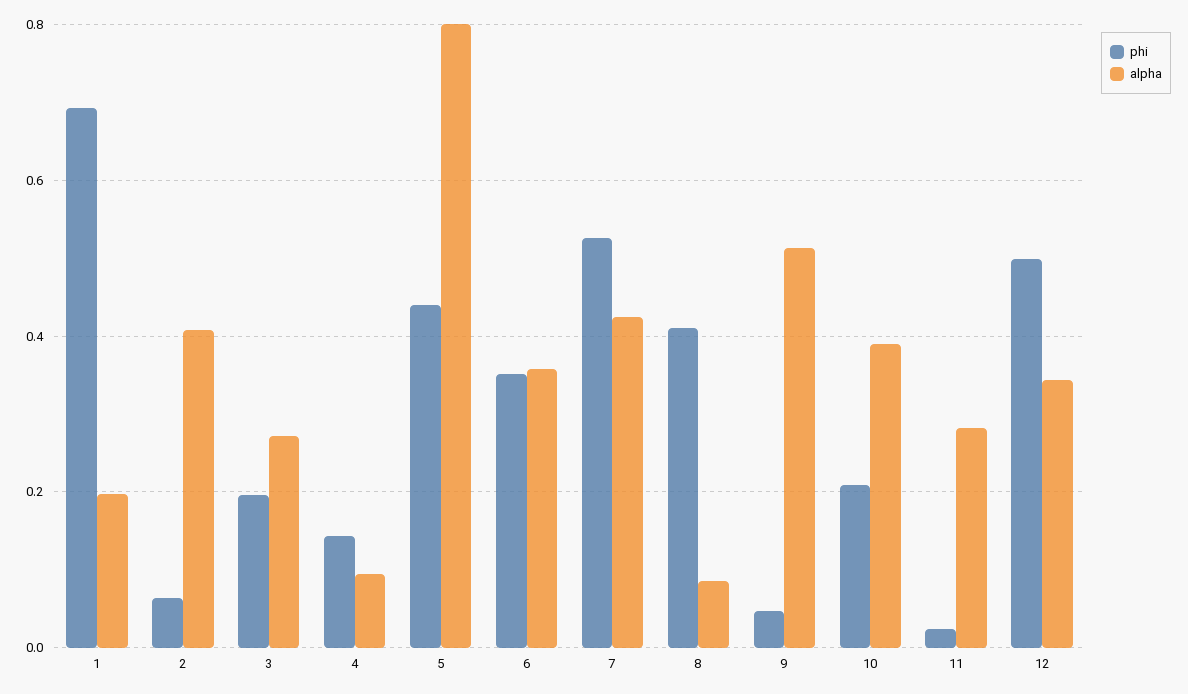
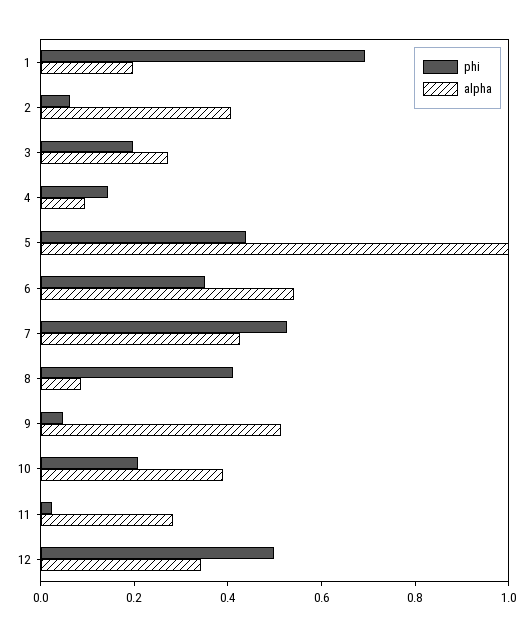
  {
    "phi": {
      "1": 0.7,
      "2": 0.06,
      "3": 0.2,
      "4": 0.14,
      "5": 0.44,
      "6": 0.36,
      "7": 0.52,
      "8": 0.42,
      "9": 0.04,
      "10": 0.2,
      "11": 0.02,
      "12": 0.5
    },
    "alpha": {
      "1": 0.2,
      "2": 0.4,
      "3": 0.28,
      "4": 0.1,
-     "5": 0.8,
+     "5": 1,
-     "6": 0.36,
+     "6": 0.55,
      "7": 0.42,
      "8": 0.08,
      "9": 0.52,
      "10": 0.38,
      "11": 0.28,
      "12": 0.34
    }
  }

